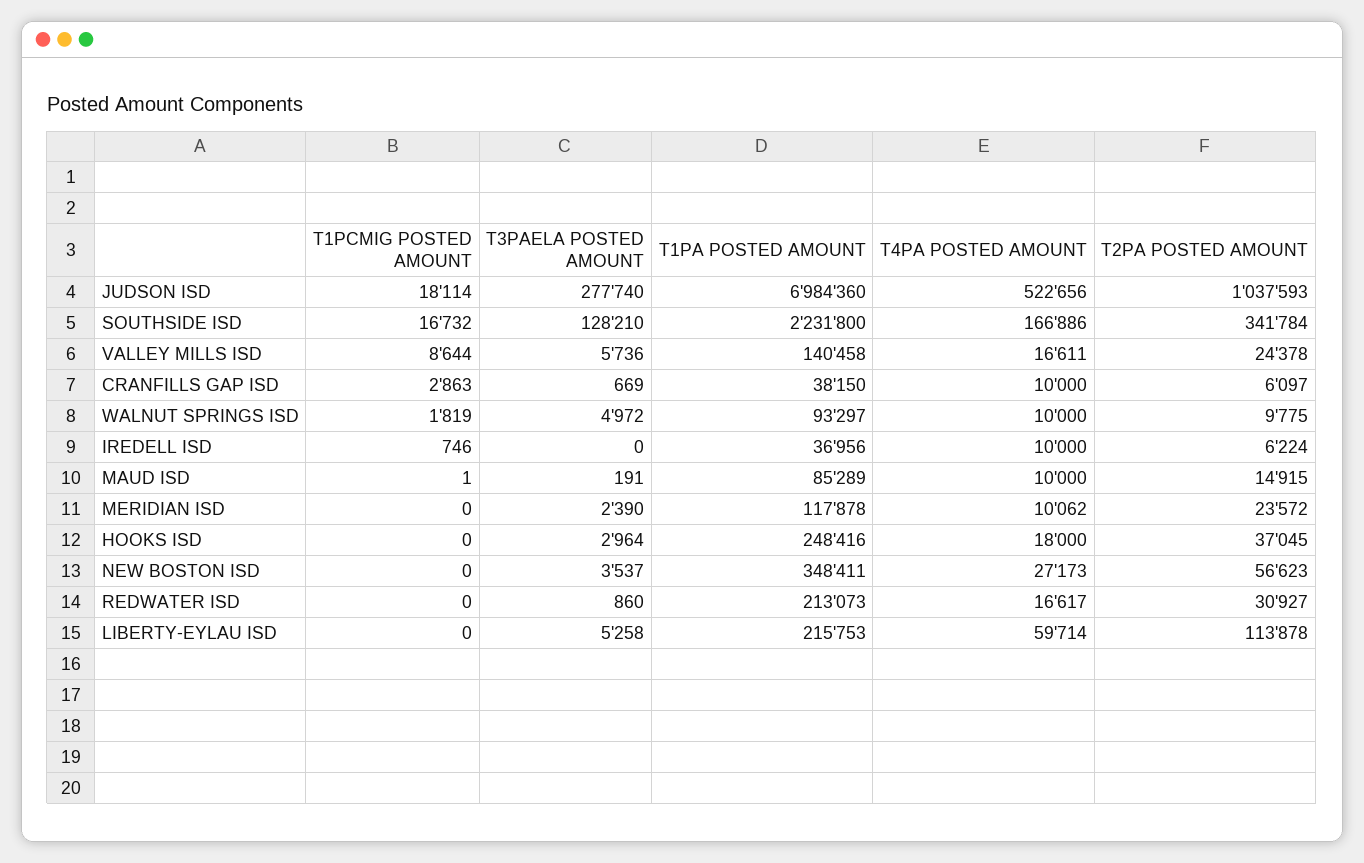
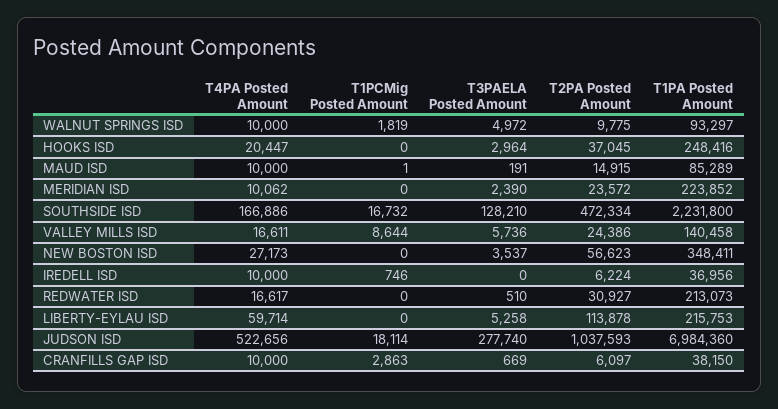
  {
    "T1PCMIG POSTED AMOUNT": {
      "JUDSON ISD": 18114,
      "SOUTHSIDE ISD": 16732,
      "VALLEY MILLS ISD": 8644,
      "CRANFILLS GAP ISD": 2863,
      "WALNUT SPRINGS ISD": 1819,
      "IREDELL ISD": 746,
      "MAUD ISD": 1,
      "MERIDIAN ISD": 0,
      "HOOKS ISD": 0,
      "NEW BOSTON ISD": 0,
      "REDWATER ISD": 0,
      "LIBERTY-EYLAU ISD": 0
    },
    "T3PAELA POSTED AMOUNT": {
      "JUDSON ISD": 277740,
      "SOUTHSIDE ISD": 128210,
      "VALLEY MILLS ISD": 5736,
      "CRANFILLS GAP ISD": 669,
      "WALNUT SPRINGS ISD": 4972,
      "IREDELL ISD": 0,
      "MAUD ISD": 191,
      "MERIDIAN ISD": 2390,
      "HOOKS ISD": 2964,
      "NEW BOSTON ISD": 3537,
-     "REDWATER ISD": 860,
+     "REDWATER ISD": 510,
      "LIBERTY-EYLAU ISD": 5258
    },
    "T1PA POSTED AMOUNT": {
      "JUDSON ISD": 6984360,
      "SOUTHSIDE ISD": 2231800,
      "VALLEY MILLS ISD": 140458,
      "CRANFILLS GAP ISD": 38150,
      "WALNUT SPRINGS ISD": 93297,
      "IREDELL ISD": 36956,
      "MAUD ISD": 85289,
-     "MERIDIAN ISD": 117878,
+     "MERIDIAN ISD": 223852,
      "HOOKS ISD": 248416,
      "NEW BOSTON ISD": 348411,
      "REDWATER ISD": 213073,
      "LIBERTY-EYLAU ISD": 215753
    },
    "T4PA POSTED AMOUNT": {
      "JUDSON ISD": 522656,
      "SOUTHSIDE ISD": 166886,
      "VALLEY MILLS ISD": 16611,
      "CRANFILLS GAP ISD": 10000,
      "WALNUT SPRINGS ISD": 10000,
      "IREDELL ISD": 10000,
      "MAUD ISD": 10000,
      "MERIDIAN ISD": 10062,
-     "HOOKS ISD": 18000,
+     "HOOKS ISD": 20447,
      "NEW BOSTON ISD": 27173,
      "REDWATER ISD": 16617,
      "LIBERTY-EYLAU ISD": 59714
    },
    "T2PA POSTED AMOUNT": {
      "JUDSON ISD": 1037593,
-     "SOUTHSIDE ISD": 341784,
+     "SOUTHSIDE ISD": 472334,
-     "VALLEY MILLS ISD": 24378,
+     "VALLEY MILLS ISD": 24386,
      "CRANFILLS GAP ISD": 6097,
      "WALNUT SPRINGS ISD": 9775,
      "IREDELL ISD": 6224,
      "MAUD ISD": 14915,
      "MERIDIAN ISD": 23572,
      "HOOKS ISD": 37045,
      "NEW BOSTON ISD": 56623,
      "REDWATER ISD": 30927,
      "LIBERTY-EYLAU ISD": 113878
    }
  }

